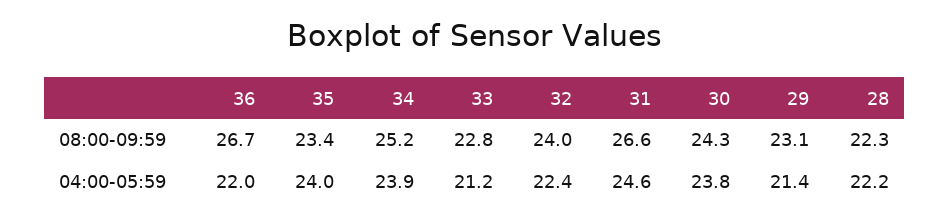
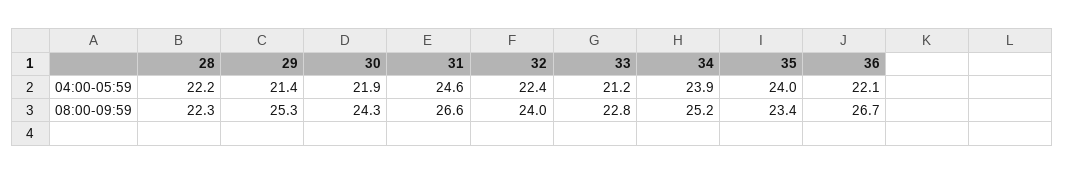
  {
    "36": {
      "08:00-09:59": 26.7,
-     "04:00-05:59": 22
+     "04:00-05:59": 22.1
    },
    "35": {
      "08:00-09:59": 23.4,
      "04:00-05:59": 24
    },
    "34": {
      "08:00-09:59": 25.2,
      "04:00-05:59": 23.9
    },
    "33": {
      "08:00-09:59": 22.8,
      "04:00-05:59": 21.2
    },
    "32": {
      "08:00-09:59": 24,
      "04:00-05:59": 22.4
    },
    "31": {
      "08:00-09:59": 26.6,
      "04:00-05:59": 24.6
    },
    "30": {
      "08:00-09:59": 24.3,
-     "04:00-05:59": 23.8
+     "04:00-05:59": 21.9
    },
    "29": {
-     "08:00-09:59": 23.1,
+     "08:00-09:59": 25.3,
      "04:00-05:59": 21.4
    },
    "28": {
      "08:00-09:59": 22.3,
      "04:00-05:59": 22.2
    }
  }

